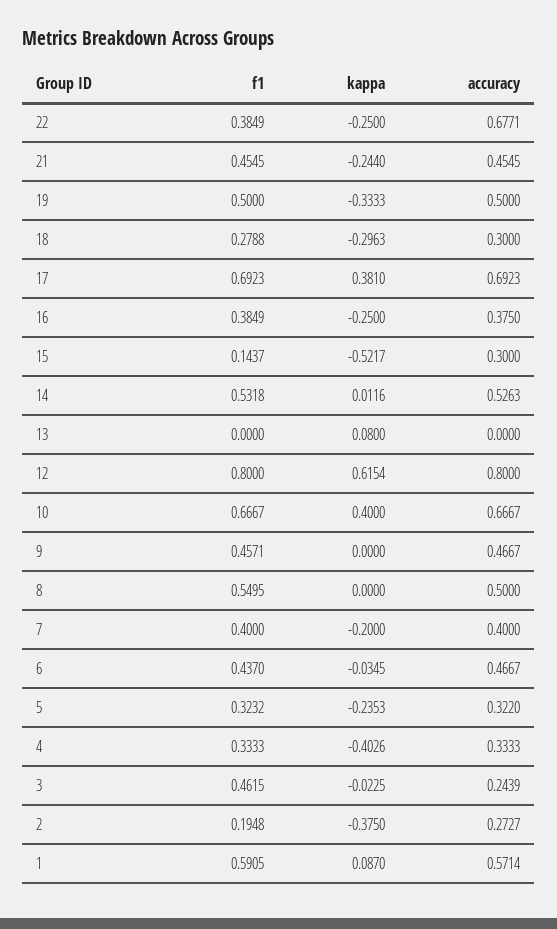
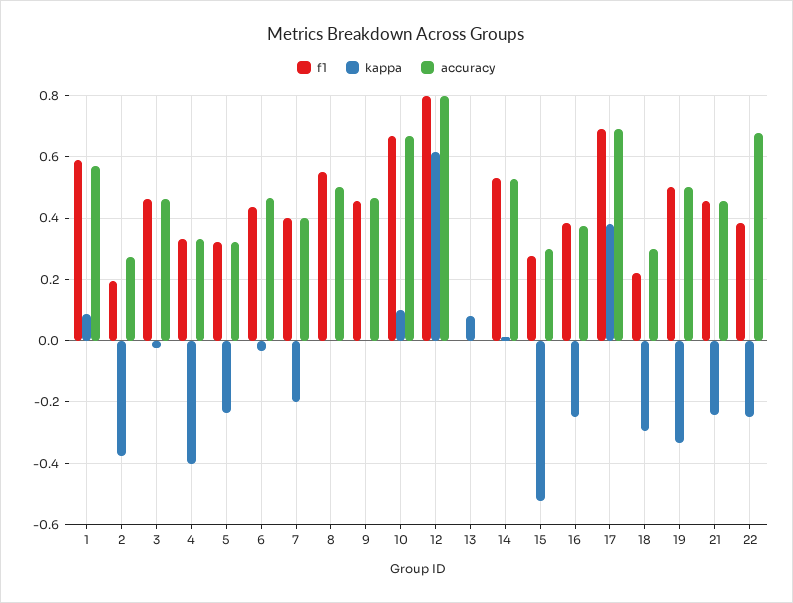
  {
    "f1": {
      "22": 0.3849,
      "21": 0.4545,
      "19": 0.5,
-     "18": 0.2788,
+     "18": 0.22,
      "17": 0.6923,
      "16": 0.3849,
-     "15": 0.1437,
+     "15": 0.28,
      "14": 0.5318,
      "13": 0,
      "12": 0.8,
      "10": 0.6667,
      "9": 0.4571,
      "8": 0.5495,
      "7": 0.4,
      "6": 0.437,
      "5": 0.3232,
      "4": 0.3333,
      "3": 0.4615,
      "2": 0.1948,
      "1": 0.5905
    },
    "kappa": {
      "22": -0.25,
      "21": -0.244,
      "19": -0.3333,
      "18": -0.2963,
      "17": 0.381,
      "16": -0.25,
      "15": -0.5217,
      "14": 0.0116,
      "13": 0.08,
      "12": 0.6154,
-     "10": 0.4,
+     "10": 0.1,
      "9": 0,
      "8": 0,
      "7": -0.2,
      "6": -0.0345,
      "5": -0.2353,
      "4": -0.4026,
      "3": -0.0225,
      "2": -0.375,
      "1": 0.087
    },
    "accuracy": {
      "22": 0.6771,
      "21": 0.4545,
      "19": 0.5,
      "18": 0.3,
      "17": 0.6923,
      "16": 0.375,
      "15": 0.3,
      "14": 0.5263,
      "13": 0,
      "12": 0.8,
      "10": 0.6667,
      "9": 0.4667,
      "8": 0.5,
      "7": 0.4,
      "6": 0.4667,
      "5": 0.322,
      "4": 0.3333,
-     "3": 0.2439,
+     "3": 0.46,
      "2": 0.2727,
      "1": 0.5714
    }
  }

